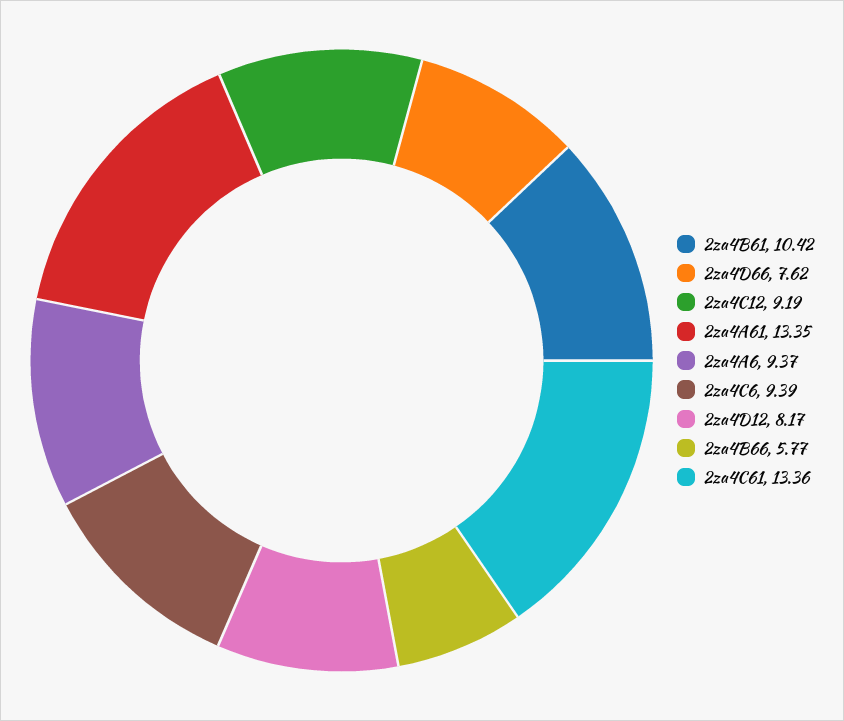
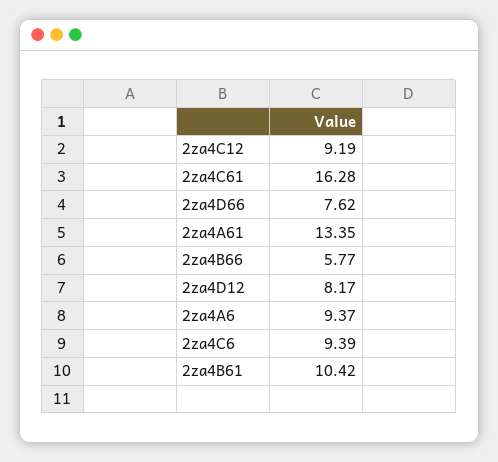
  {
    "2za4B61": 10.42,
    "2za4D66": 7.62,
    "2za4C12": 9.19,
    "2za4A61": 13.35,
    "2za4A6": 9.37,
    "2za4C6": 9.39,
    "2za4D12": 8.17,
    "2za4B66": 5.77,
-   "2za4C61": 13.36
+   "2za4C61": 16.28
  }

